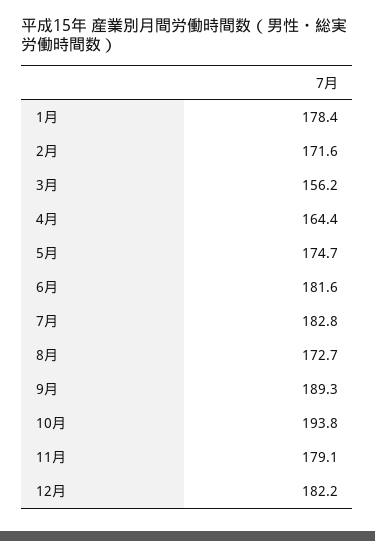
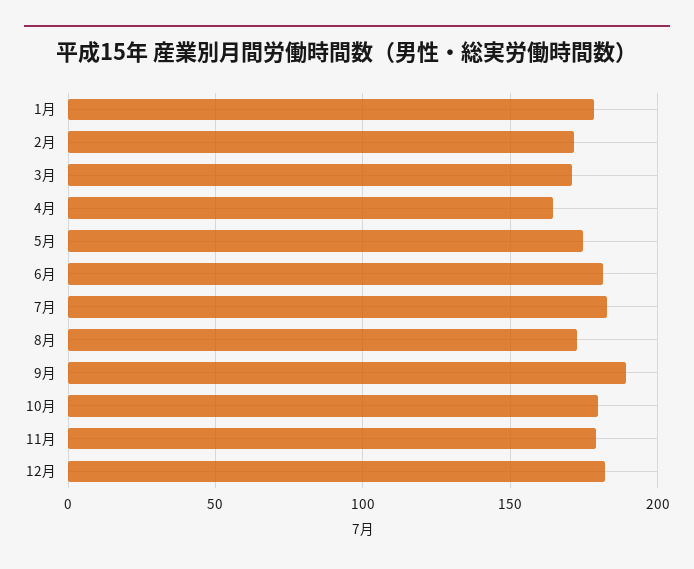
  {
    "1月": 178.4,
    "2月": 171.6,
-   "3月": 156.2,
+   "3月": 170,
    "4月": 164.4,
    "5月": 174.7,
    "6月": 181.6,
    "7月": 182.8,
    "8月": 172.7,
    "9月": 189.3,
-   "10月": 193.8,
+   "10月": 180,
    "11月": 179.1,
    "12月": 182.2
  }

